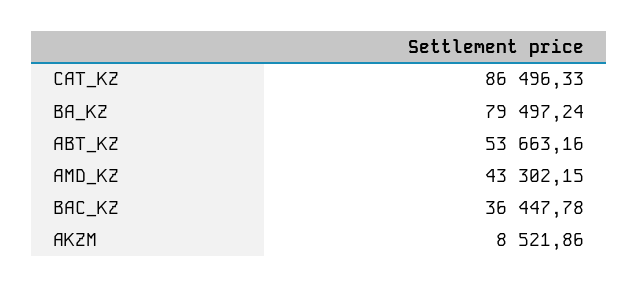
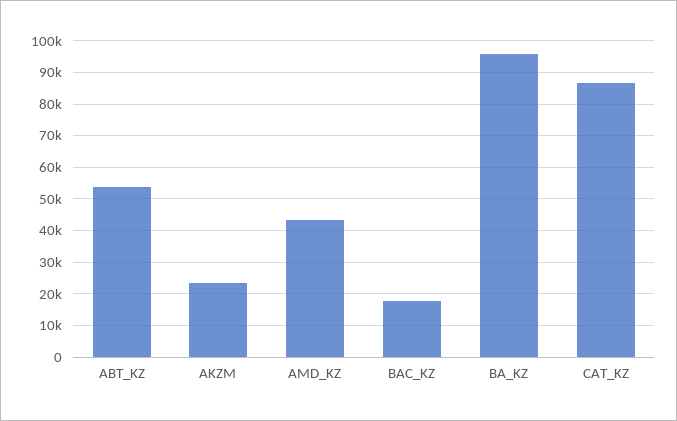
  {
    "CAT_KZ": 86496.33,
-   "BA_KZ": 79497.24,
+   "BA_KZ": 96000,
    "ABT_KZ": 53663.16,
    "AMD_KZ": 43302.15,
-   "BAC_KZ": 36447.78,
+   "BAC_KZ": 18000,
-   "AKZM": 8521.86
+   "AKZM": 24000
  }

